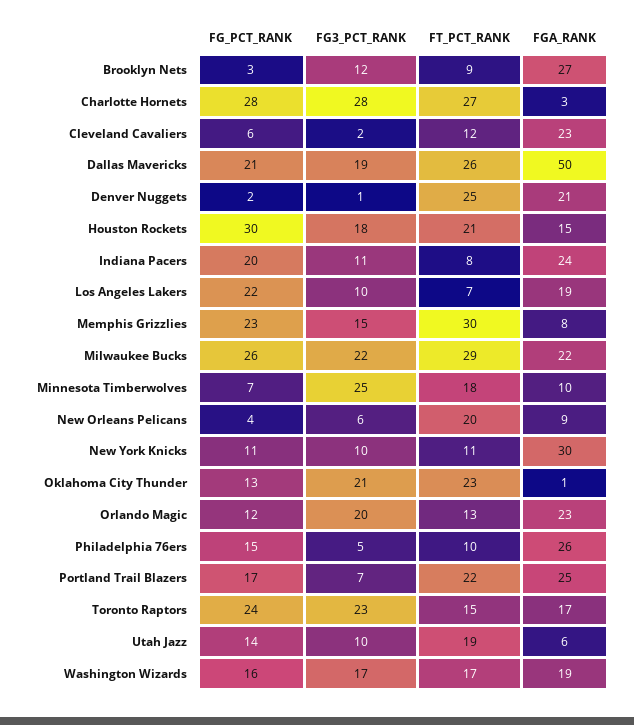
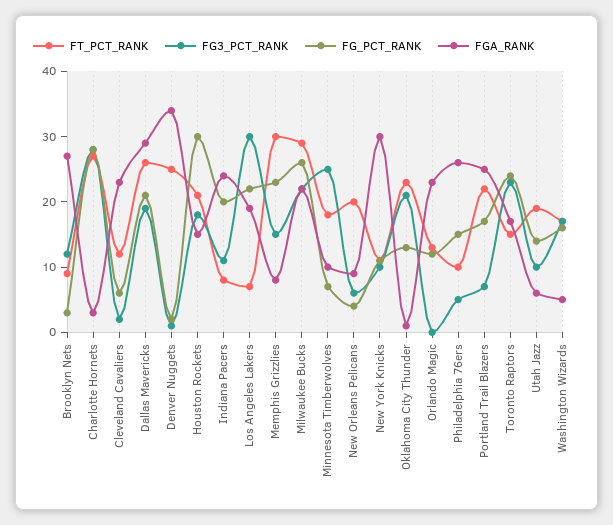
  {
    "FG_PCT_RANK": {
      "Brooklyn Nets": 3,
      "Charlotte Hornets": 28,
      "Cleveland Cavaliers": 6,
      "Dallas Mavericks": 21,
      "Denver Nuggets": 2,
      "Houston Rockets": 30,
      "Indiana Pacers": 20,
      "Los Angeles Lakers": 22,
      "Memphis Grizzlies": 23,
      "Milwaukee Bucks": 26,
      "Minnesota Timberwolves": 7,
      "New Orleans Pelicans": 4,
      "New York Knicks": 11,
      "Oklahoma City Thunder": 13,
      "Orlando Magic": 12,
      "Philadelphia 76ers": 15,
      "Portland Trail Blazers": 17,
      "Toronto Raptors": 24,
      "Utah Jazz": 14,
      "Washington Wizards": 16
    },
    "FG3_PCT_RANK": {
      "Brooklyn Nets": 12,
      "Charlotte Hornets": 28,
      "Cleveland Cavaliers": 2,
      "Dallas Mavericks": 19,
      "Denver Nuggets": 1,
      "Houston Rockets": 18,
      "Indiana Pacers": 11,
-     "Los Angeles Lakers": 10,
+     "Los Angeles Lakers": 30,
      "Memphis Grizzlies": 15,
      "Milwaukee Bucks": 22,
      "Minnesota Timberwolves": 25,
      "New Orleans Pelicans": 6,
      "New York Knicks": 10,
      "Oklahoma City Thunder": 21,
-     "Orlando Magic": 20,
+     "Orlando Magic": 0,
      "Philadelphia 76ers": 5,
      "Portland Trail Blazers": 7,
      "Toronto Raptors": 23,
      "Utah Jazz": 10,
      "Washington Wizards": 17
    },
    "FT_PCT_RANK": {
      "Brooklyn Nets": 9,
      "Charlotte Hornets": 27,
      "Cleveland Cavaliers": 12,
      "Dallas Mavericks": 26,
      "Denver Nuggets": 25,
      "Houston Rockets": 21,
      "Indiana Pacers": 8,
      "Los Angeles Lakers": 7,
      "Memphis Grizzlies": 30,
      "Milwaukee Bucks": 29,
      "Minnesota Timberwolves": 18,
      "New Orleans Pelicans": 20,
      "New York Knicks": 11,
      "Oklahoma City Thunder": 23,
      "Orlando Magic": 13,
      "Philadelphia 76ers": 10,
      "Portland Trail Blazers": 22,
      "Toronto Raptors": 15,
      "Utah Jazz": 19,
      "Washington Wizards": 17
    },
    "FGA_RANK": {
      "Brooklyn Nets": 27,
      "Charlotte Hornets": 3,
      "Cleveland Cavaliers": 23,
-     "Dallas Mavericks": 50,
+     "Dallas Mavericks": 30,
-     "Denver Nuggets": 21,
+     "Denver Nuggets": 35,
      "Houston Rockets": 15,
      "Indiana Pacers": 24,
      "Los Angeles Lakers": 19,
      "Memphis Grizzlies": 8,
      "Milwaukee Bucks": 22,
      "Minnesota Timberwolves": 10,
      "New Orleans Pelicans": 9,
      "New York Knicks": 30,
      "Oklahoma City Thunder": 1,
      "Orlando Magic": 23,
      "Philadelphia 76ers": 26,
      "Portland Trail Blazers": 25,
      "Toronto Raptors": 17,
      "Utah Jazz": 6,
-     "Washington Wizards": 19
+     "Washington Wizards": 5
    }
  }

